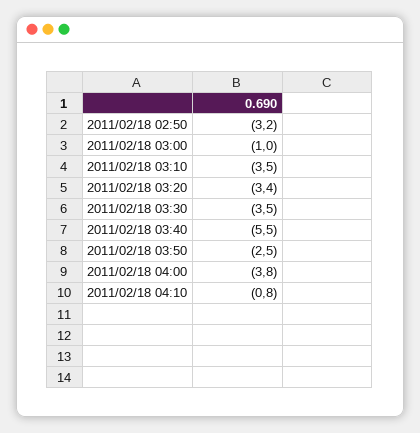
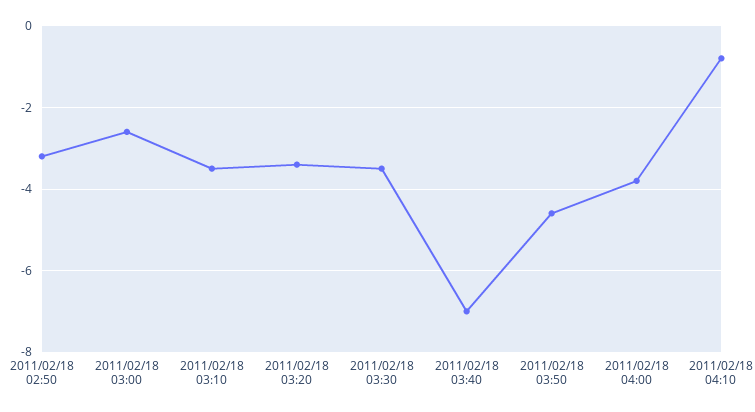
  {
    "2011/02/18 02:50": -3.2,
-   "2011/02/18 03:00": -1,
+   "2011/02/18 03:00": -2.5,
    "2011/02/18 03:10": -3.5,
    "2011/02/18 03:20": -3.4,
    "2011/02/18 03:30": -3.5,
-   "2011/02/18 03:40": -5.5,
+   "2011/02/18 03:40": -7,
-   "2011/02/18 03:50": -2.5,
+   "2011/02/18 03:50": -4.5,
    "2011/02/18 04:00": -3.8,
    "2011/02/18 04:10": -0.8
  }

